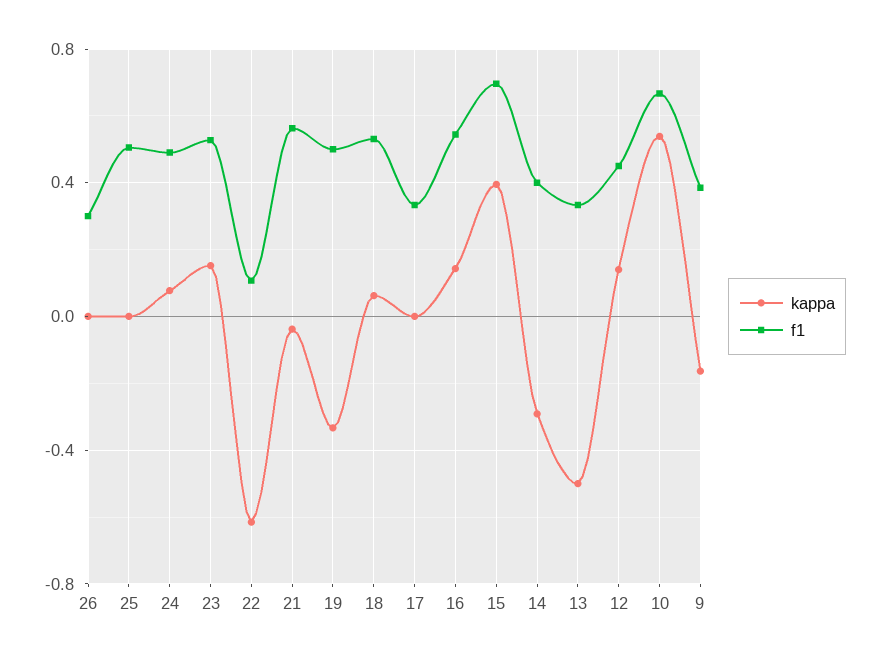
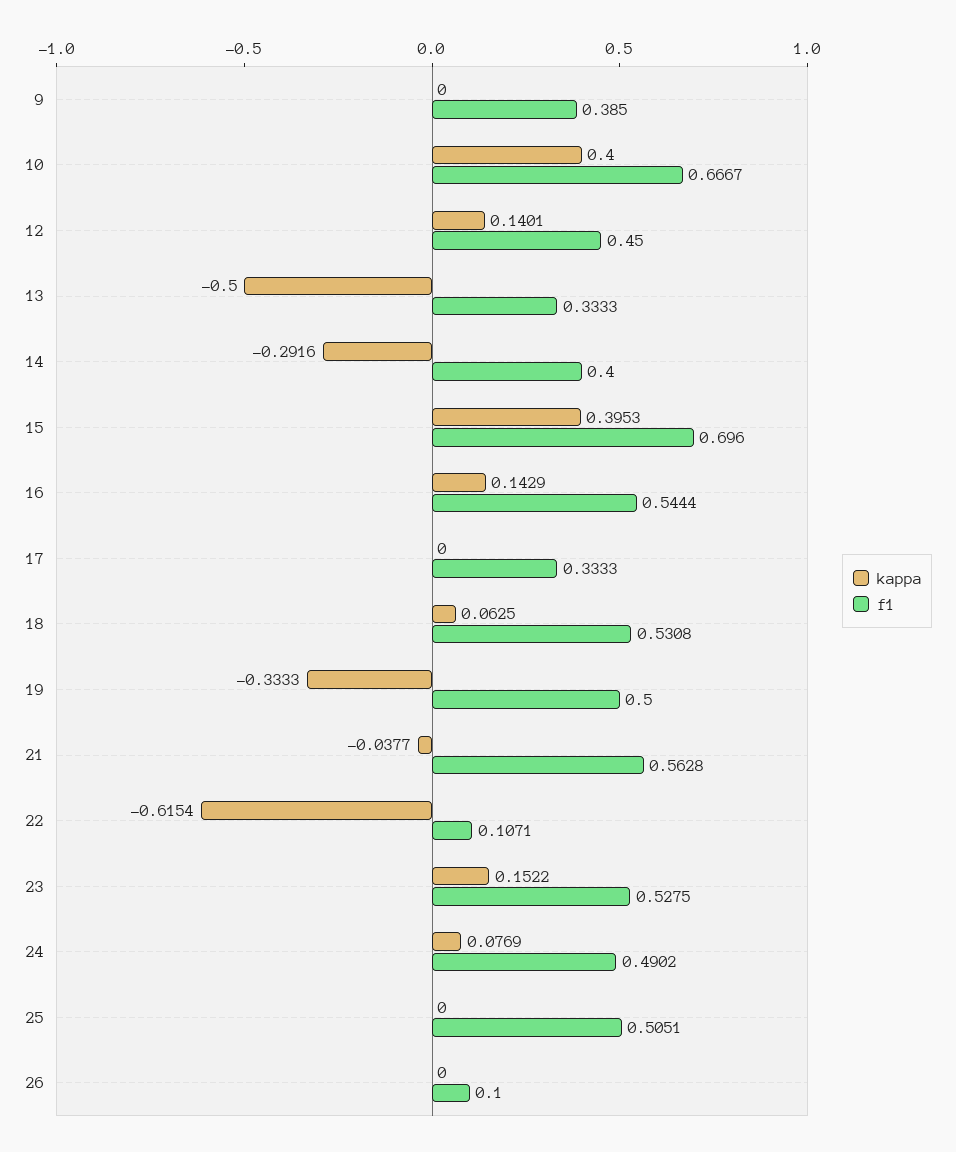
  {
    "kappa": {
      "26": 0,
      "25": 0,
      "24": 0.0769,
      "23": 0.1522,
      "22": -0.6154,
      "21": -0.0377,
      "19": -0.3333,
      "18": 0.0625,
      "17": 0,
      "16": 0.1429,
      "15": 0.3953,
      "14": -0.2916,
      "13": -0.5,
      "12": 0.1401,
-     "10": 0.55,
+     "10": 0.4,
-     "9": -0.15
+     "9": 0
    },
    "f1": {
-     "26": 0.3,
+     "26": 0.1,
      "25": 0.5051,
      "24": 0.4902,
      "23": 0.5275,
      "22": 0.1071,
      "21": 0.5628,
      "19": 0.5,
      "18": 0.5308,
      "17": 0.3333,
      "16": 0.5444,
      "15": 0.696,
      "14": 0.4,
      "13": 0.3333,
      "12": 0.45,
      "10": 0.6667,
      "9": 0.385
    }
  }

